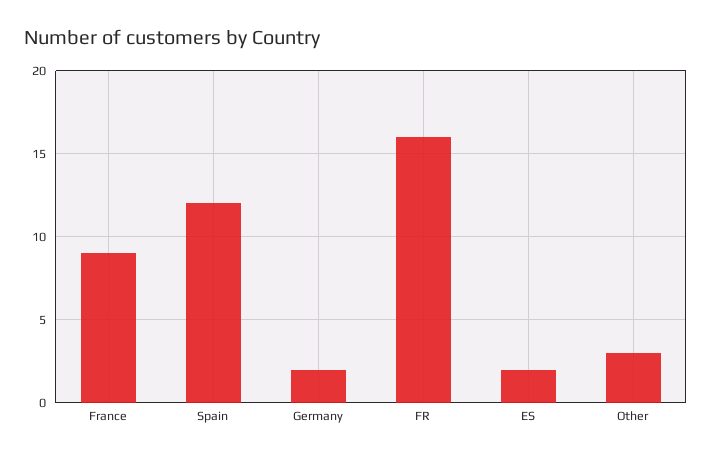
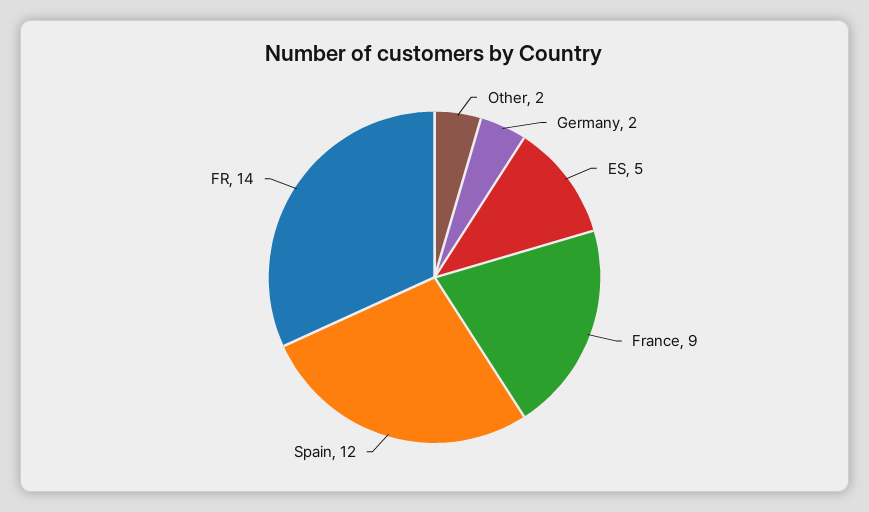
  {
    "France": 9,
    "Spain": 12,
    "Germany": 2,
-   "FR": 16,
+   "FR": 14,
-   "ES": 2,
+   "ES": 5,
-   "Other": 3
+   "Other": 2
  }

